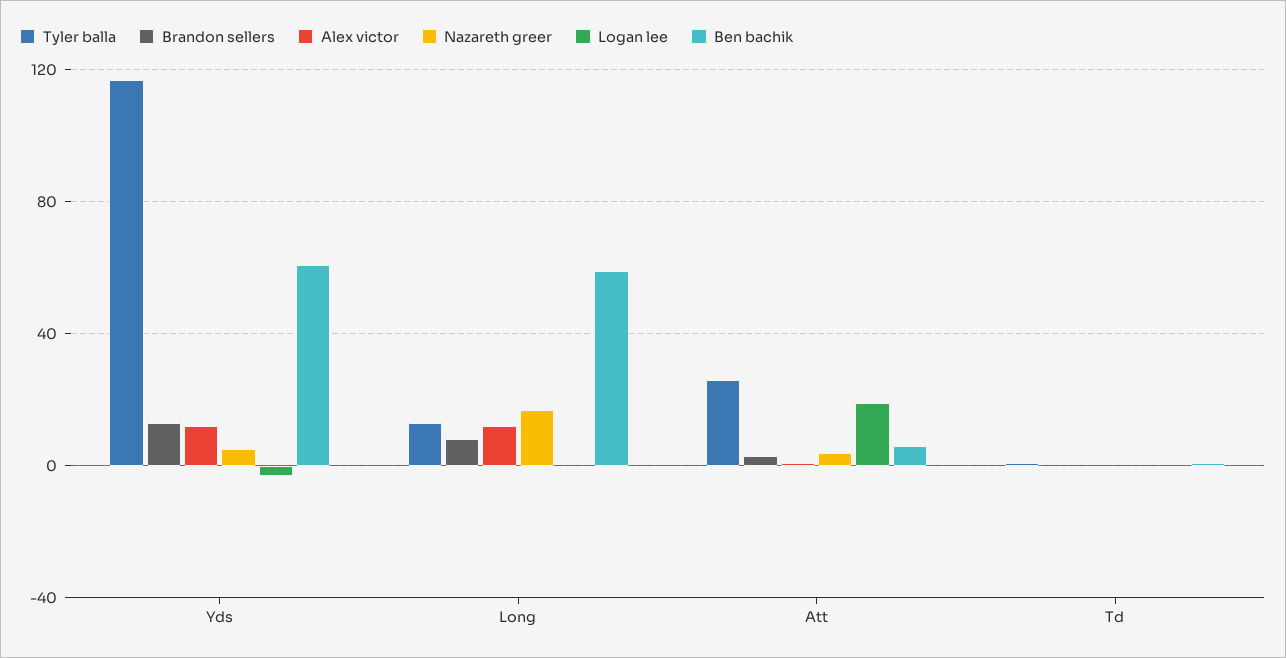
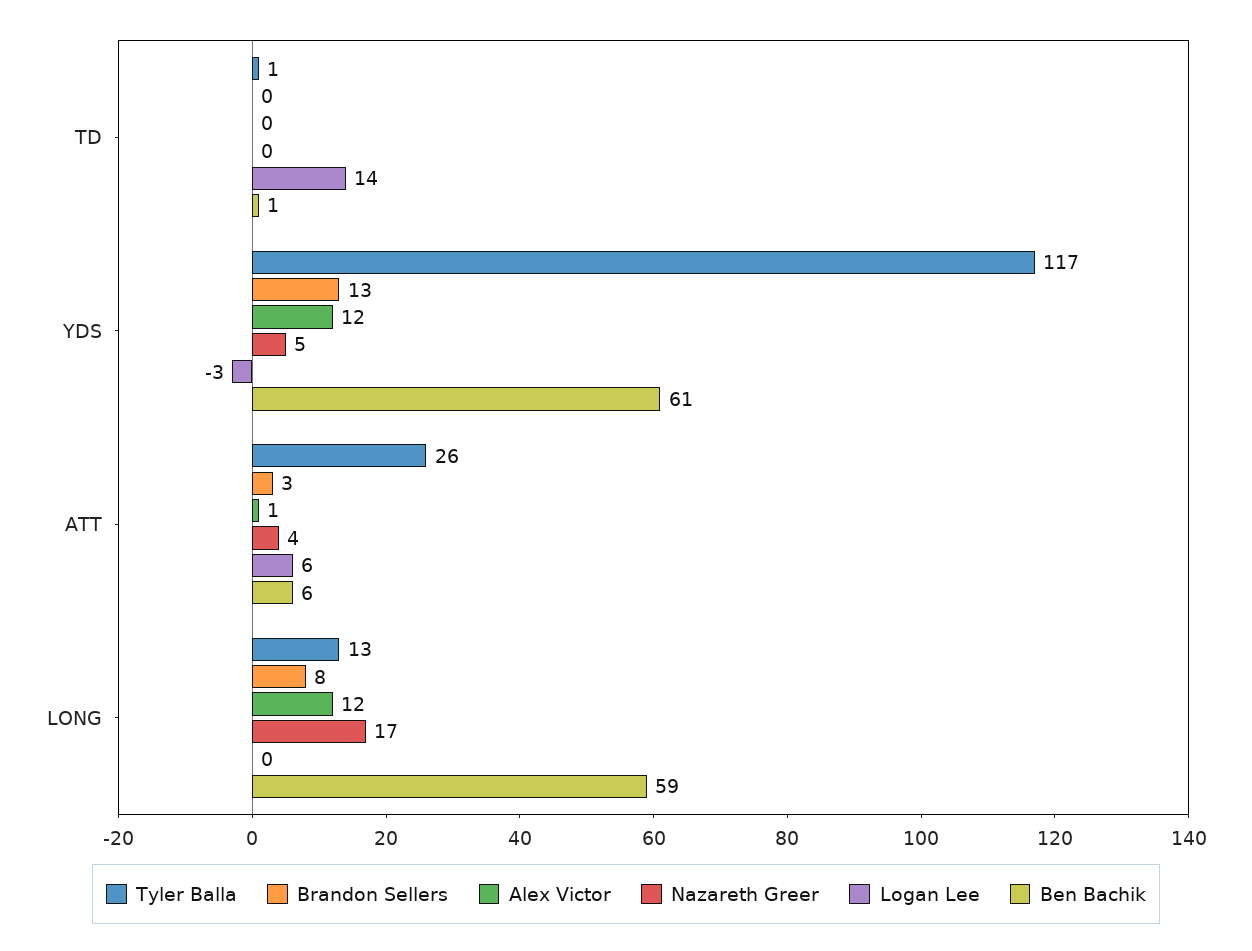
  {
    "Tyler balla": {
      "Yds": 117,
      "Long": 13,
      "Att": 26,
      "Td": 1
    },
    "Brandon sellers": {
      "Yds": 13,
      "Long": 8,
      "Att": 3,
      "Td": 0
    },
    "Alex victor": {
      "Yds": 12,
      "Long": 12,
      "Att": 1,
      "Td": 0
    },
    "Nazareth greer": {
      "Yds": 5,
      "Long": 17,
      "Att": 4,
      "Td": 0
    },
    "Logan lee": {
      "Yds": -3,
      "Long": 0,
-     "Att": 20,
+     "Att": 6,
-     "Td": 0
+     "Td": 14
    },
    "Ben bachik": {
      "Yds": 61,
      "Long": 59,
      "Att": 6,
      "Td": 1
    }
  }

